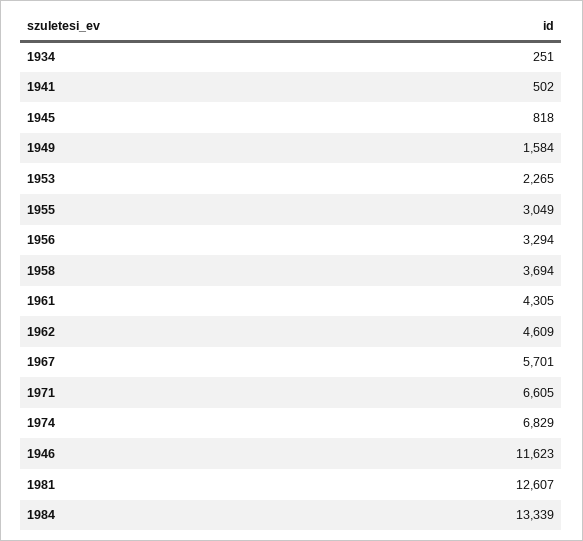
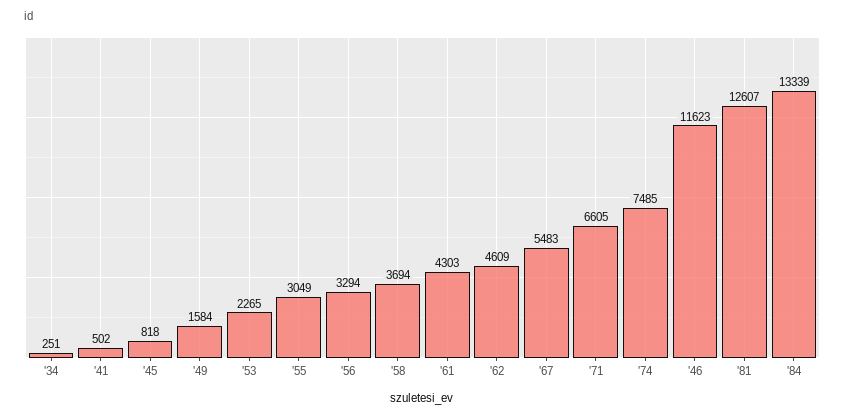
  {
    "1934": 251,
    "1941": 502,
    "1945": 818,
    "1949": 1584,
    "1953": 2265,
    "1955": 3049,
    "1956": 3294,
    "1958": 3694,
-   "1961": 4305,
+   "1961": 4303,
    "1962": 4609,
-   "1967": 5701,
+   "1967": 5483,
    "1971": 6605,
-   "1974": 6829,
+   "1974": 7485,
    "1946": 11623,
    "1981": 12607,
    "1984": 13339
  }

